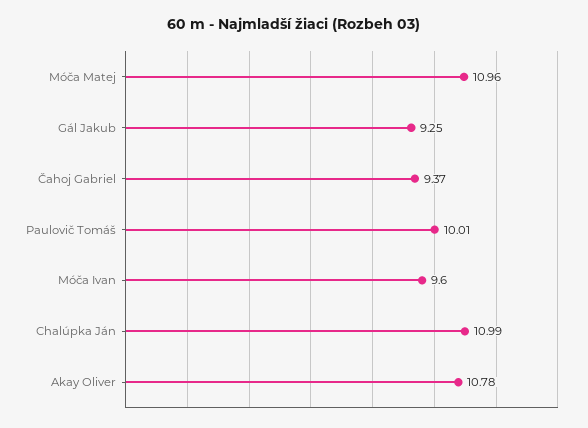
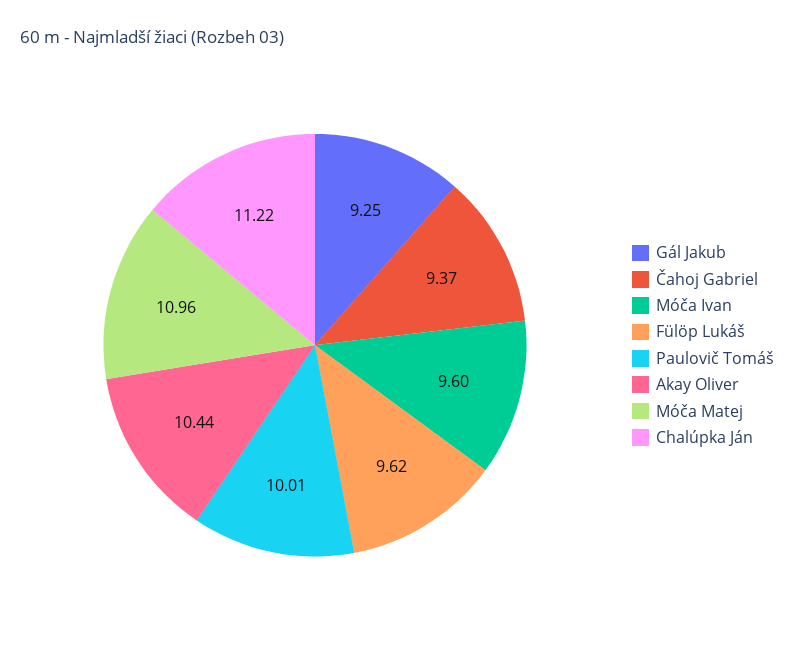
  {
    "Móča Matej": 10.96,
    "Gál Jakub": 9.25,
    "Čahoj Gabriel": 9.37,
    "Paulovič Tomáš": 10.01,
    "Móča Ivan": 9.6,
-   "Chalúpka Ján": 10.99,
+   "Chalúpka Ján": 11.22,
-   "Akay Oliver": 10.78
+   "Akay Oliver": 10.44,
+   "Fülöp Lukáš": 9.62
  }

